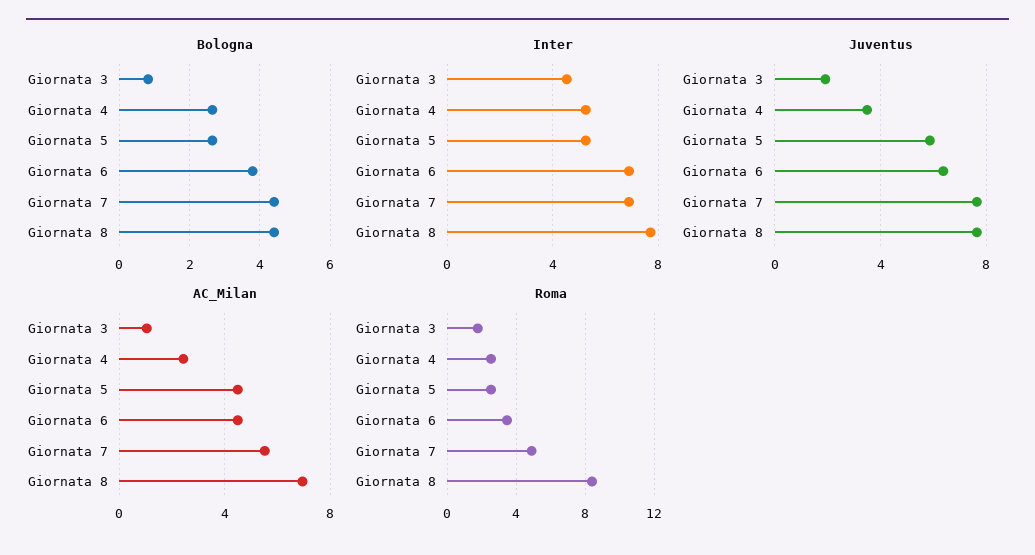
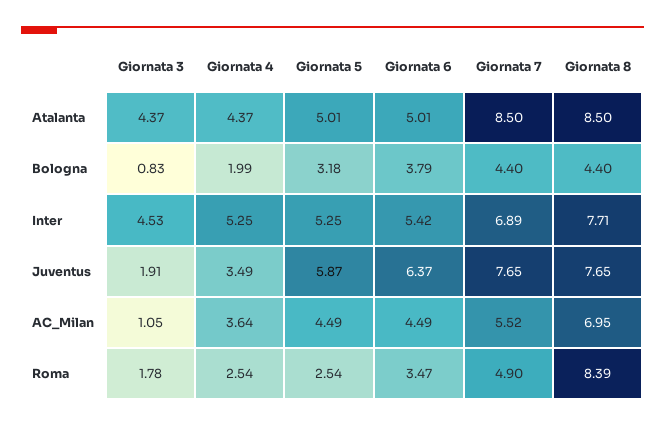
  {
    "Bologna": {
      "Giornata 3": 0.83,
-     "Giornata 4": 2.6,
+     "Giornata 4": 1.99,
-     "Giornata 5": 2.6,
+     "Giornata 5": 3.18,
      "Giornata 6": 3.79,
      "Giornata 7": 4.4,
      "Giornata 8": 4.4
    },
    "Inter": {
      "Giornata 3": 4.53,
      "Giornata 4": 5.25,
      "Giornata 5": 5.25,
-     "Giornata 6": 7,
+     "Giornata 6": 5.42,
      "Giornata 7": 6.89,
      "Giornata 8": 7.71
    },
    "Juventus": {
      "Giornata 3": 1.91,
      "Giornata 4": 3.49,
      "Giornata 5": 5.87,
      "Giornata 6": 6.37,
      "Giornata 7": 7.65,
      "Giornata 8": 7.65
    },
    "AC_Milan": {
      "Giornata 3": 1.05,
-     "Giornata 4": 2.5,
+     "Giornata 4": 3.64,
      "Giornata 5": 4.49,
      "Giornata 6": 4.49,
      "Giornata 7": 5.52,
      "Giornata 8": 6.95
    },
    "Roma": {
      "Giornata 3": 1.78,
      "Giornata 4": 2.54,
      "Giornata 5": 2.54,
      "Giornata 6": 3.47,
      "Giornata 7": 4.9,
      "Giornata 8": 8.39
-   }
+   },
+   "Atalanta": {
+     "Giornata 3": 4.37,
+     "Giornata 4": 4.37,
+     "Giornata 5": 5.01,
+     "Giornata 6": 5.01,
+     "Giornata 7": 8.5,
+     "Giornata 8": 8.5
+   }
  }

